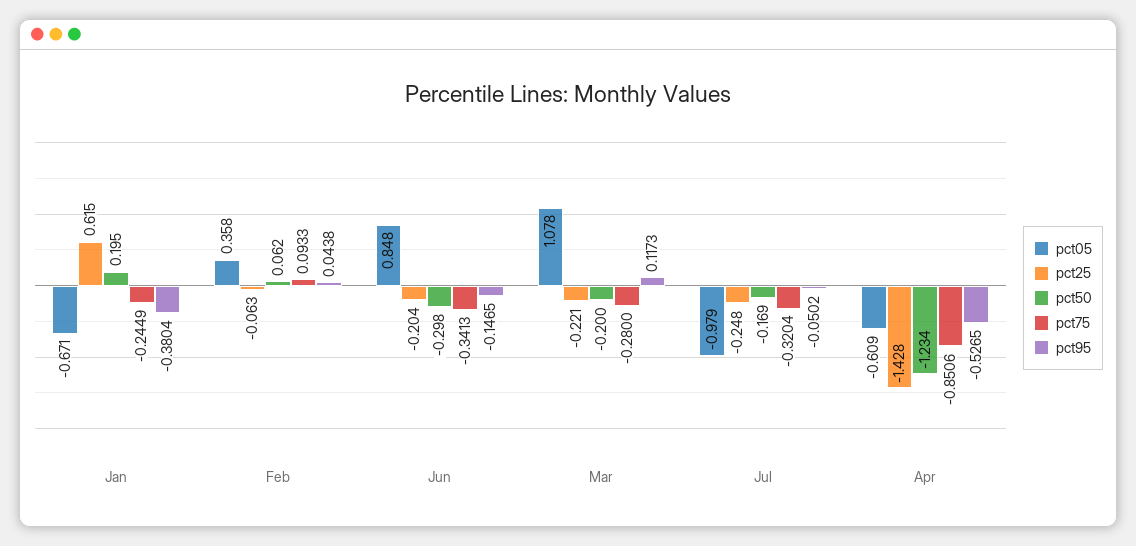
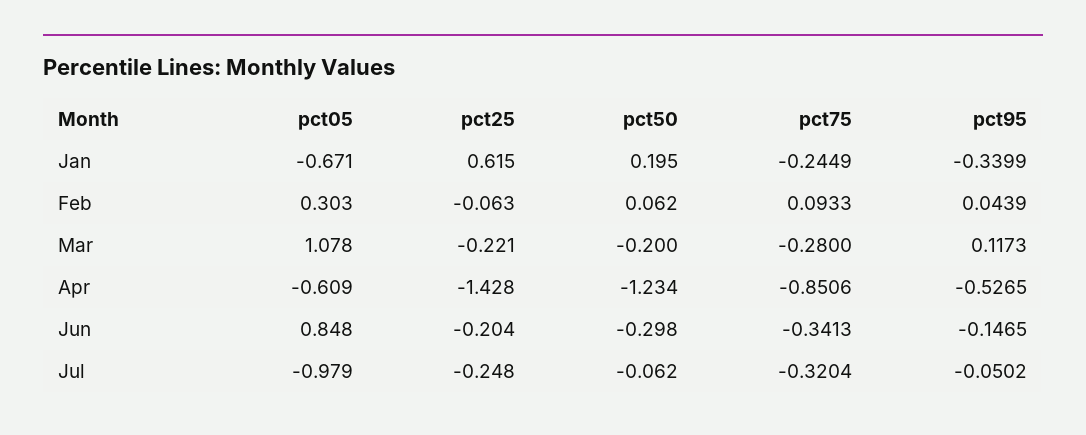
  {
    "pct05": {
      "Jan": -0.671,
-     "Feb": 0.358,
+     "Feb": 0.303,
      "Jun": 0.848,
      "Mar": 1.078,
      "Jul": -0.979,
      "Apr": -0.609
    },
    "pct25": {
      "Jan": 0.615,
      "Feb": -0.063,
      "Jun": -0.204,
      "Mar": -0.221,
      "Jul": -0.248,
      "Apr": -1.428
    },
    "pct50": {
      "Jan": 0.195,
      "Feb": 0.062,
      "Jun": -0.298,
      "Mar": -0.2,
-     "Jul": -0.169,
+     "Jul": -0.062,
      "Apr": -1.234
    },
    "pct75": {
      "Jan": -0.2449,
      "Feb": 0.0933,
      "Jun": -0.3413,
      "Mar": -0.28,
      "Jul": -0.3204,
      "Apr": -0.8506
    },
    "pct95": {
-     "Jan": -0.3804,
+     "Jan": -0.3399,
-     "Feb": 0.0438,
+     "Feb": 0.0439,
      "Jun": -0.1465,
      "Mar": 0.1173,
      "Jul": -0.0502,
      "Apr": -0.5265
    }
  }

